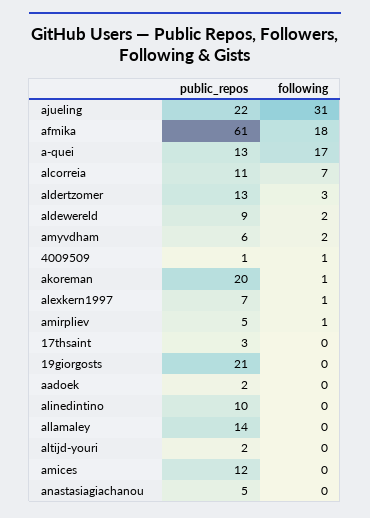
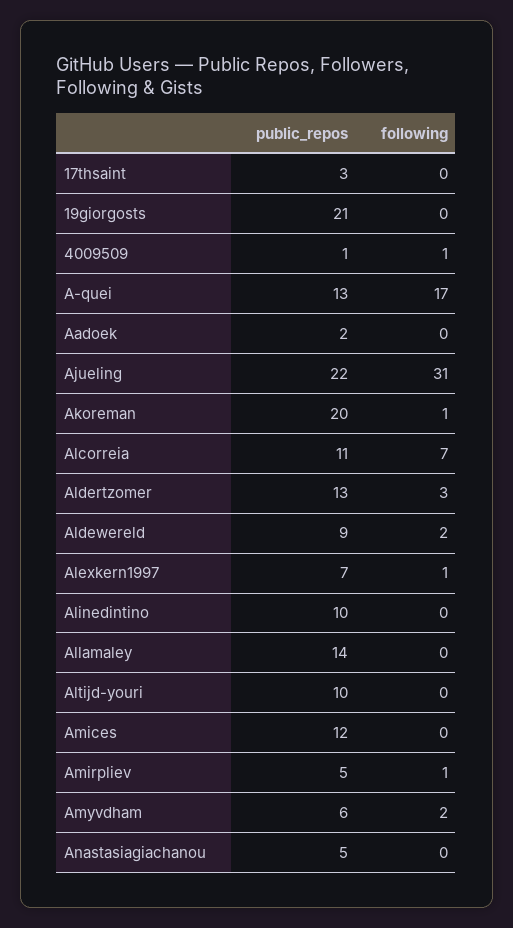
  {
    "public_repos": {
      "ajueling": 22,
-     "afmika": 61,
      "a-quei": 13,
      "alcorreia": 11,
      "aldertzomer": 13,
      "aldewereld": 9,
      "amyvdham": 6,
      "4009509": 1,
      "akoreman": 20,
      "alexkern1997": 7,
      "amirpliev": 5,
      "17thsaint": 3,
      "19giorgosts": 21,
      "aadoek": 2,
      "alinedintino": 10,
      "allamaley": 14,
-     "altijd-youri": 2,
+     "altijd-youri": 10,
      "amices": 12,
      "anastasiagiachanou": 5
    },
    "following": {
      "ajueling": 31,
-     "afmika": 18,
      "a-quei": 17,
      "alcorreia": 7,
      "aldertzomer": 3,
      "aldewereld": 2,
      "amyvdham": 2,
      "4009509": 1,
      "akoreman": 1,
      "alexkern1997": 1,
      "amirpliev": 1,
      "17thsaint": 0,
      "19giorgosts": 0,
      "aadoek": 0,
      "alinedintino": 0,
      "allamaley": 0,
      "altijd-youri": 0,
      "amices": 0,
      "anastasiagiachanou": 0
    }
  }

